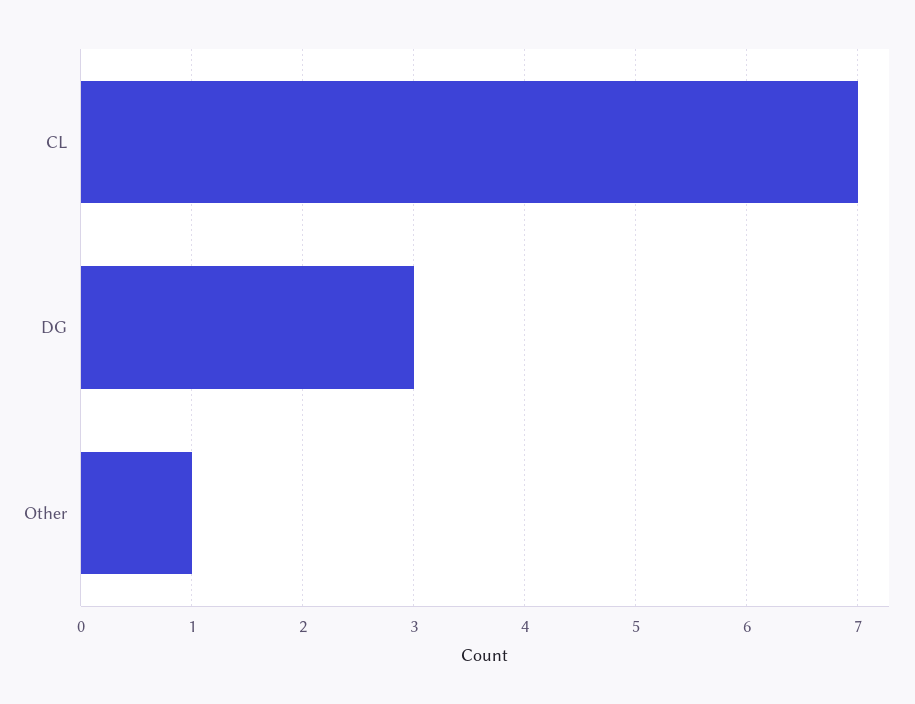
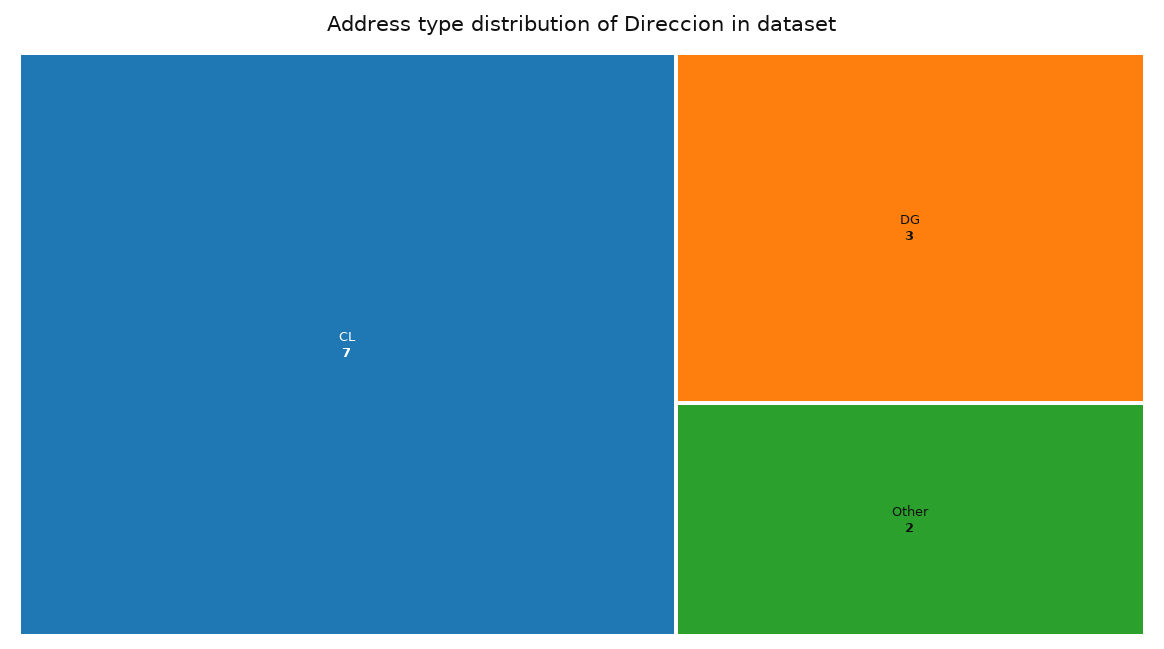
  {
    "CL": 7,
    "DG": 3,
-   "Other": 1
+   "Other": 2
  }

